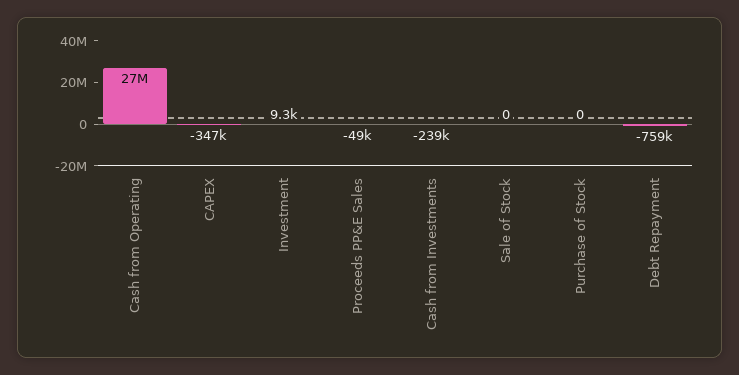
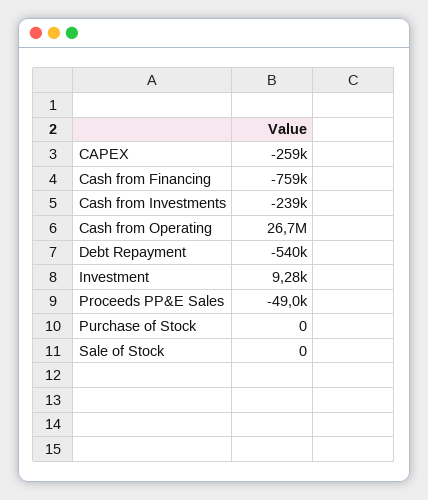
  {
    "Cash from Operating": 26700000,
-   "CAPEX": -347000,
+   "CAPEX": -259000,
    "Investment": 9280,
    "Proceeds PP&E Sales": -49000,
    "Cash from Investments": -239000,
    "Sale of Stock": 0,
    "Purchase of Stock": 0,
-   "Debt Repayment": -759000
+   "Debt Repayment": -540000,
+   "Cash from Financing": -759000
  }

